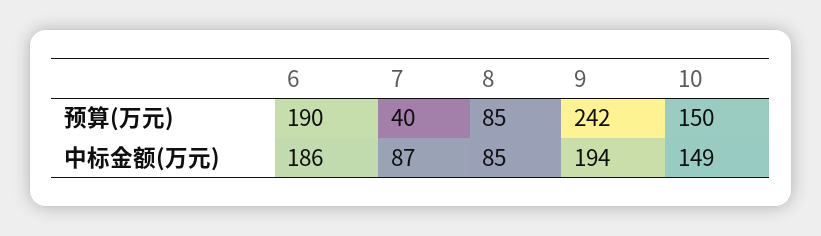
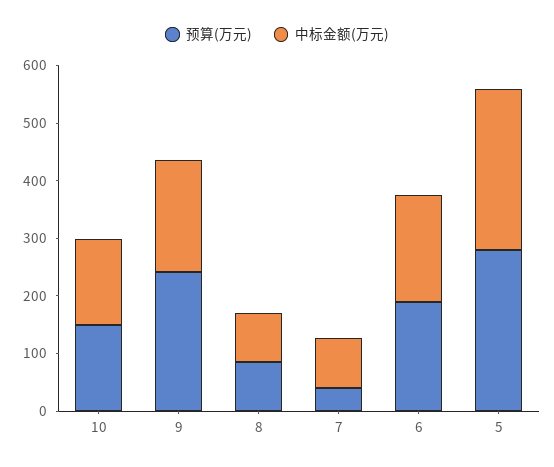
  {
    "预算(万元)": {
      "6": 190,
      "7": 40,
      "8": 85,
      "9": 242,
-     "10": 150
+     "10": 150,
+     "5": 280
    },
    "中标金额(万元)": {
      "6": 186,
      "7": 87,
      "8": 85,
      "9": 194,
-     "10": 149
+     "10": 149,
+     "5": 280
    }
  }

